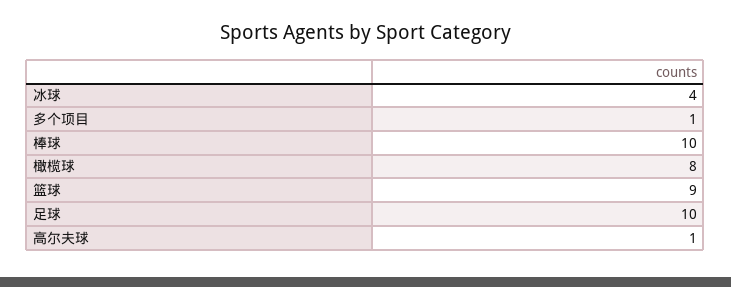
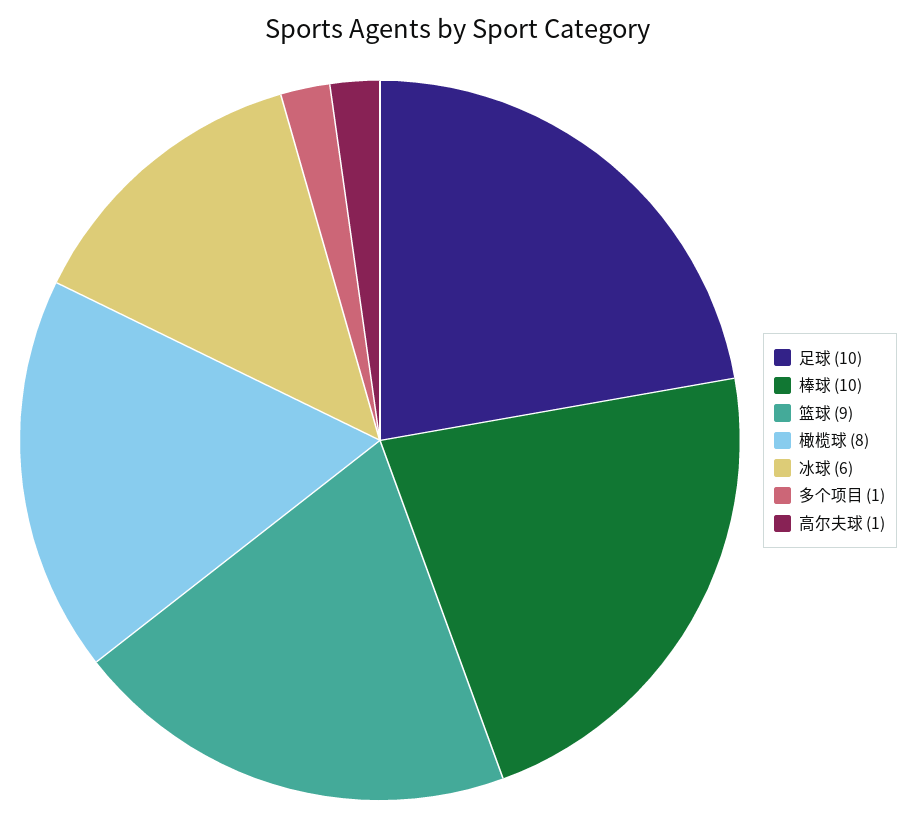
  {
-   "冰球": 4,
+   "冰球": 6,
    "多个项目": 1,
    "棒球": 10,
    "橄榄球": 8,
    "篮球": 9,
    "足球": 10,
    "高尔夫球": 1
  }

